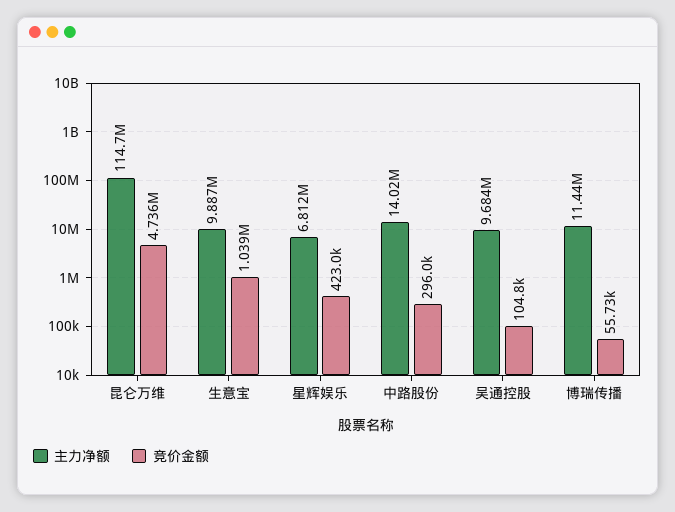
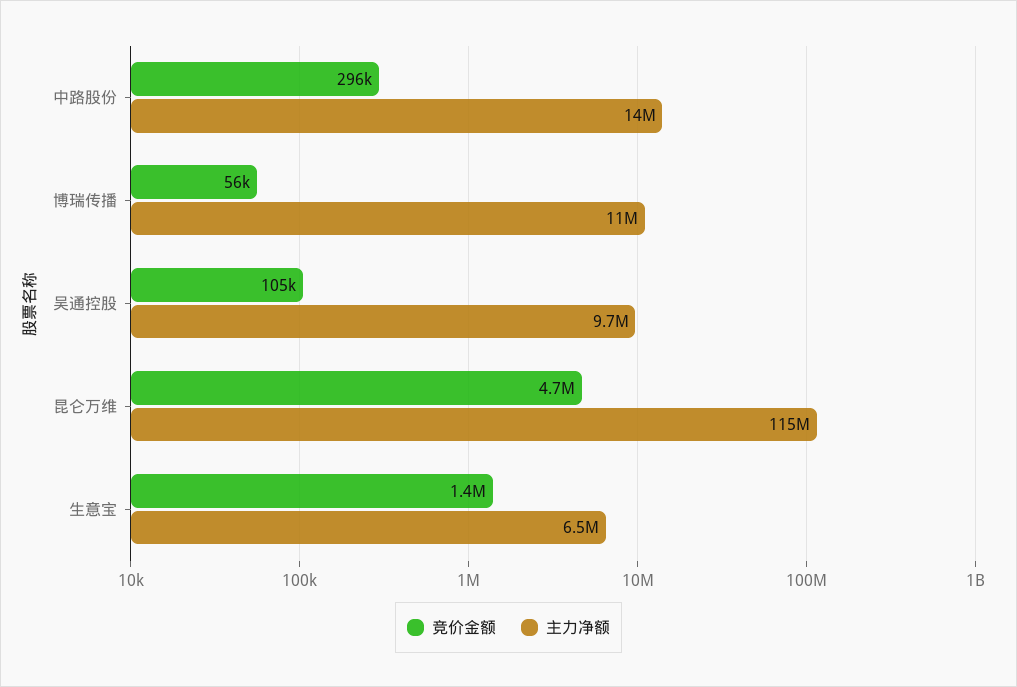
  {
    "主力净额": {
      "昆仑万维": 114700000,
-     "生意宝": 9887000,
+     "生意宝": 6500000,
-     "星辉娱乐": 6812000,
      "中路股份": 14020000,
      "吴通控股": 9684000,
      "博瑞传播": 11440000
    },
    "竞价金额": {
      "昆仑万维": 4736000,
-     "生意宝": 1039000,
+     "生意宝": 1400000,
-     "星辉娱乐": 423000,
      "中路股份": 296000,
      "吴通控股": 104800,
      "博瑞传播": 55730
    }
  }

